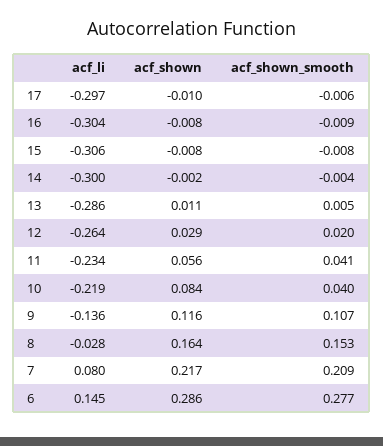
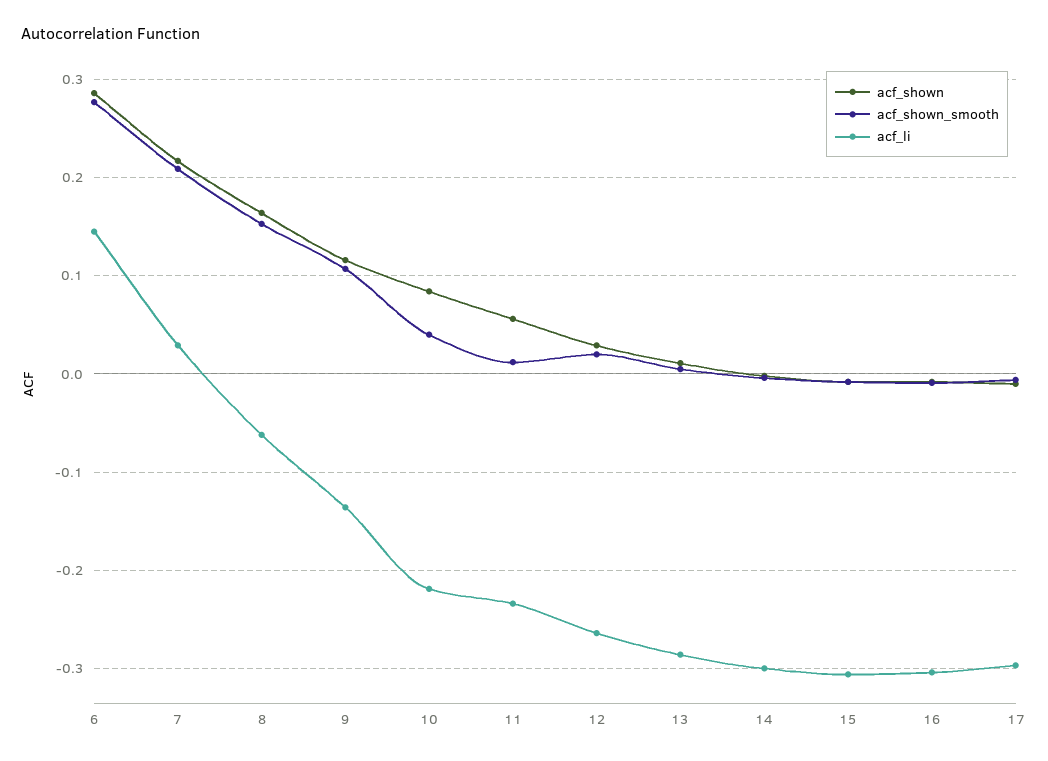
  {
    "acf_li": {
      "17": -0.297,
      "16": -0.304,
      "15": -0.306,
      "14": -0.3,
      "13": -0.286,
      "12": -0.264,
      "11": -0.234,
      "10": -0.219,
      "9": -0.136,
-     "8": -0.028,
+     "8": -0.06,
-     "7": 0.08,
+     "7": 0.03,
      "6": 0.145
    },
    "acf_shown": {
      "17": -0.01,
      "16": -0.008,
      "15": -0.008,
      "14": -0.002,
      "13": 0.011,
      "12": 0.029,
      "11": 0.056,
      "10": 0.084,
      "9": 0.116,
      "8": 0.164,
      "7": 0.217,
      "6": 0.286
    },
    "acf_shown_smooth": {
      "17": -0.006,
      "16": -0.009,
      "15": -0.008,
      "14": -0.004,
      "13": 0.005,
      "12": 0.02,
-     "11": 0.041,
+     "11": 0.01,
      "10": 0.04,
      "9": 0.107,
      "8": 0.153,
      "7": 0.209,
      "6": 0.277
    }
  }

